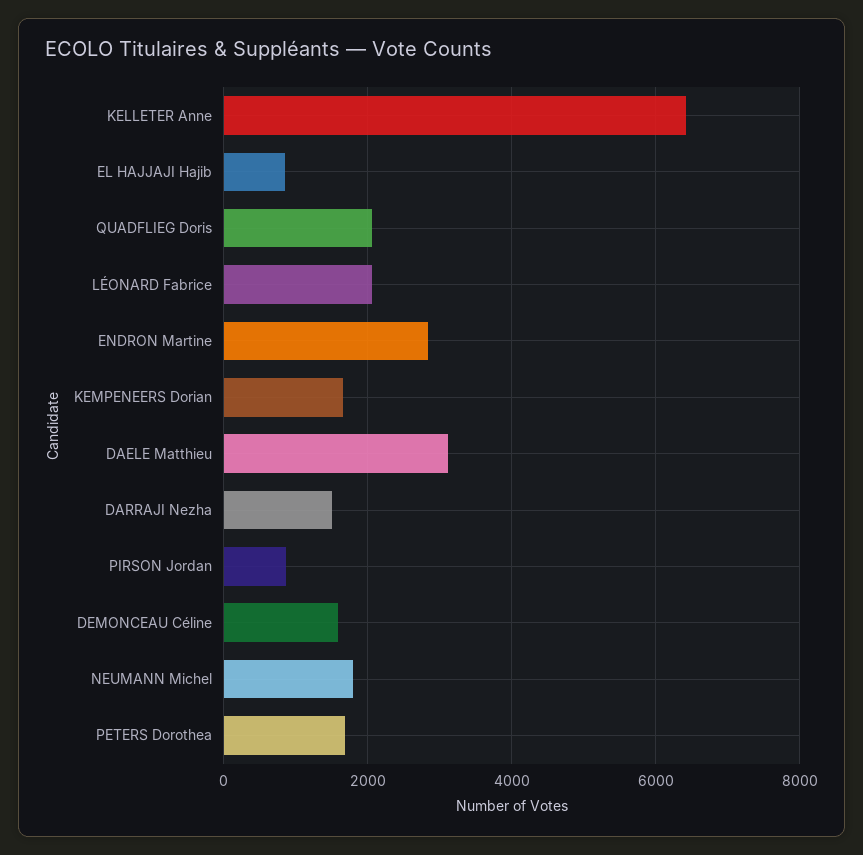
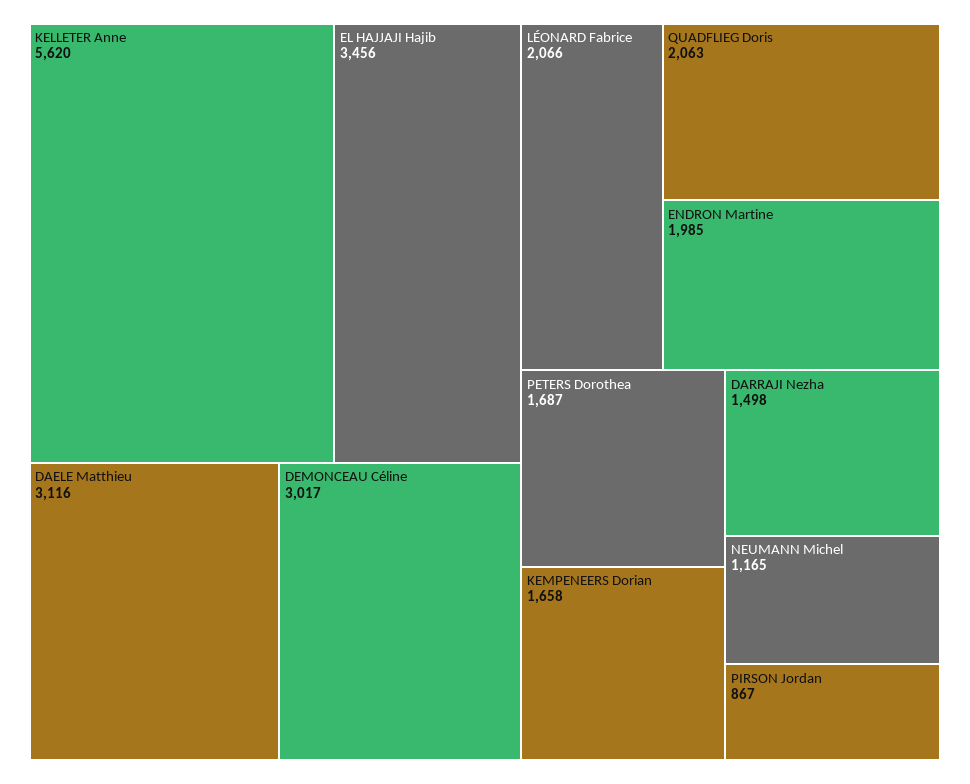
  {
-   "KELLETER Anne": 6400,
+   "KELLETER Anne": 5620,
-   "EL HAJJAJI Hajib": 800,
+   "EL HAJJAJI Hajib": 3456,
    "QUADFLIEG Doris": 2063,
    "LÉONARD Fabrice": 2066,
-   "ENDRON Martine": 2800,
+   "ENDRON Martine": 1985,
    "KEMPENEERS Dorian": 1658,
    "DAELE Matthieu": 3116,
    "DARRAJI Nezha": 1498,
    "PIRSON Jordan": 867,
-   "DEMONCEAU Céline": 1600,
+   "DEMONCEAU Céline": 3017,
-   "NEUMANN Michel": 1800,
+   "NEUMANN Michel": 1165,
    "PETERS Dorothea": 1687
  }

